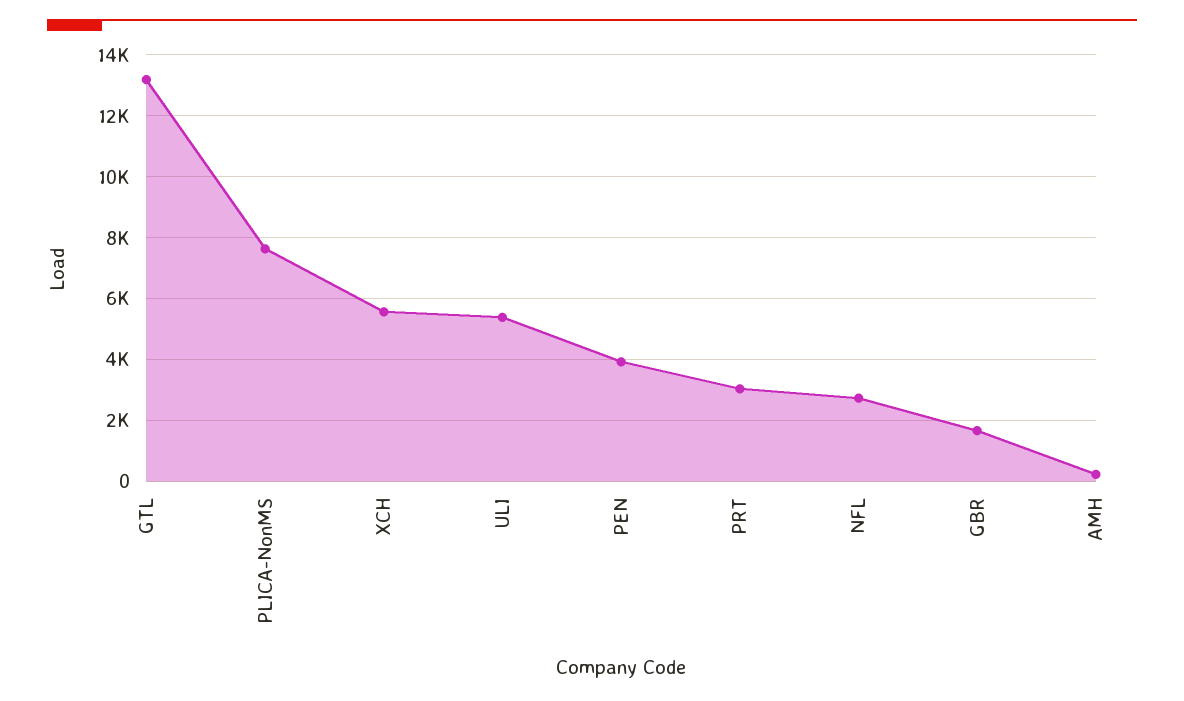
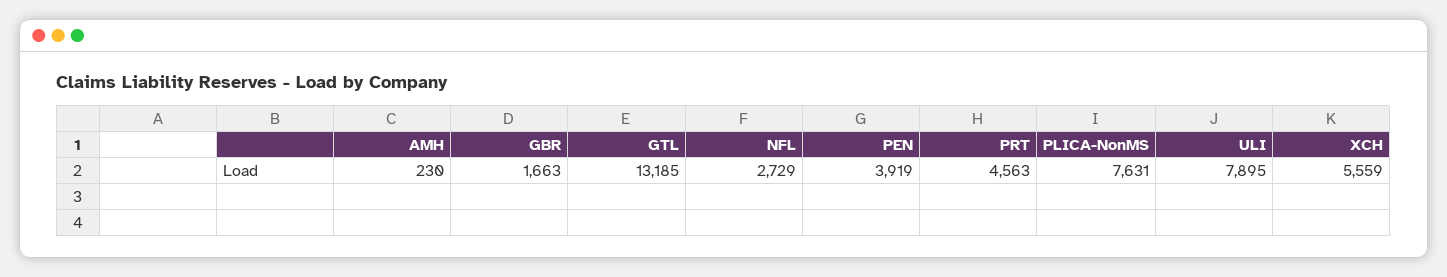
  {
    "GTL": 13185,
    "PLICA-NonMS": 7631,
    "XCH": 5559,
-   "ULI": 5400,
+   "ULI": 7895,
    "PEN": 3919,
-   "PRT": 3000,
+   "PRT": 4563,
    "NFL": 2729,
    "GBR": 1663,
    "AMH": 230
  }

